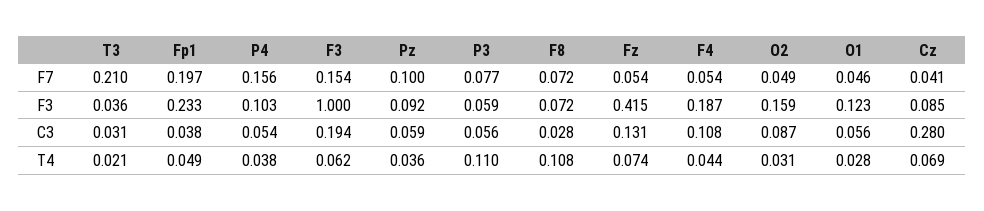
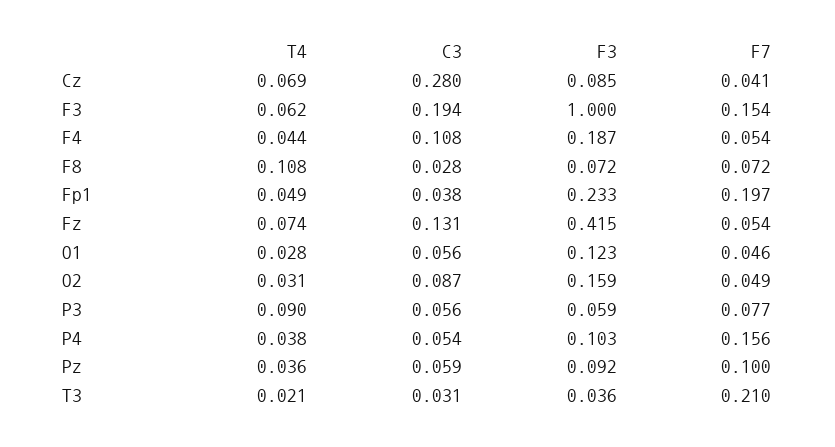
  {
    "T3": {
      "F7": 0.21,
      "F3": 0.036,
      "C3": 0.031,
      "T4": 0.021
    },
    "Fp1": {
      "F7": 0.197,
      "F3": 0.233,
      "C3": 0.038,
      "T4": 0.049
    },
    "P4": {
      "F7": 0.156,
      "F3": 0.103,
      "C3": 0.054,
      "T4": 0.038
    },
    "F3": {
      "F7": 0.154,
      "F3": 1,
      "C3": 0.194,
      "T4": 0.062
    },
    "Pz": {
      "F7": 0.1,
      "F3": 0.092,
      "C3": 0.059,
      "T4": 0.036
    },
    "P3": {
      "F7": 0.077,
      "F3": 0.059,
      "C3": 0.056,
-     "T4": 0.11
+     "T4": 0.09
    },
    "F8": {
      "F7": 0.072,
      "F3": 0.072,
      "C3": 0.028,
      "T4": 0.108
    },
    "Fz": {
      "F7": 0.054,
      "F3": 0.415,
      "C3": 0.131,
      "T4": 0.074
    },
    "F4": {
      "F7": 0.054,
      "F3": 0.187,
      "C3": 0.108,
      "T4": 0.044
    },
    "O2": {
      "F7": 0.049,
      "F3": 0.159,
      "C3": 0.087,
      "T4": 0.031
    },
    "O1": {
      "F7": 0.046,
      "F3": 0.123,
      "C3": 0.056,
      "T4": 0.028
    },
    "Cz": {
      "F7": 0.041,
      "F3": 0.085,
      "C3": 0.28,
      "T4": 0.069
    }
  }

